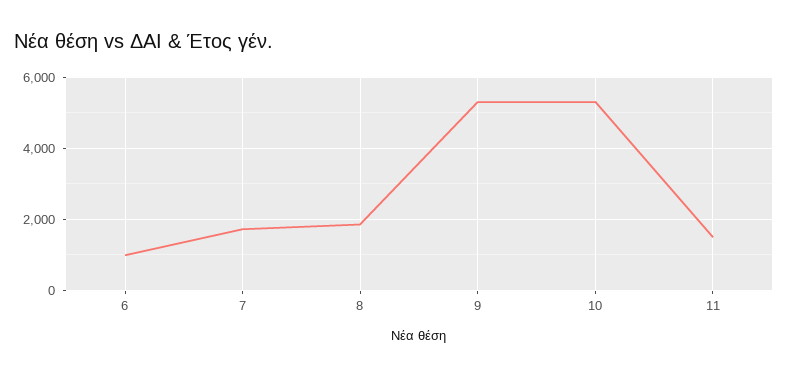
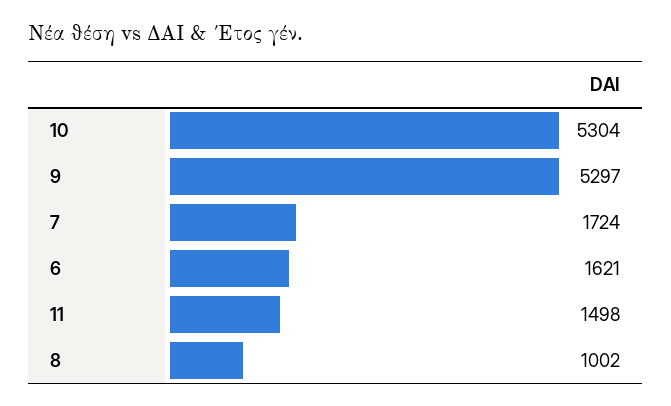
  {
-   "6": 1000,
+   "6": 1621,
    "7": 1724,
-   "8": 1800,
+   "8": 1002,
    "9": 5297,
    "10": 5304,
    "11": 1498
  }

